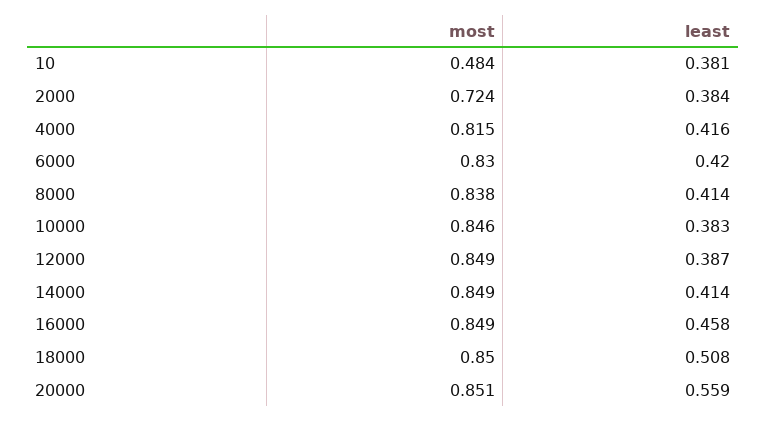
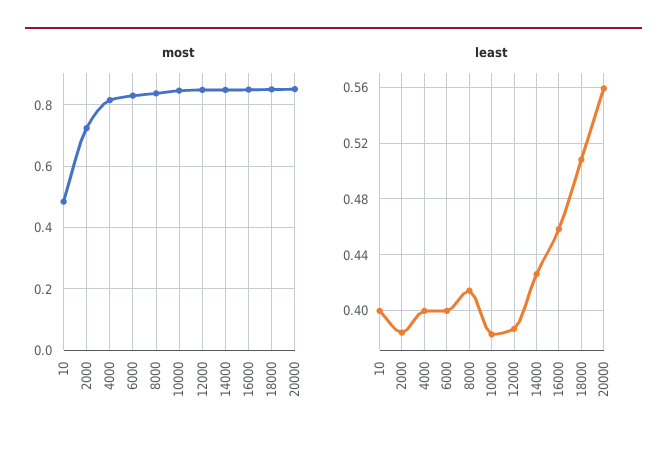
  {
    "most": {
      "10": 0.484,
      "2000": 0.724,
      "4000": 0.815,
      "6000": 0.83,
      "8000": 0.838,
      "10000": 0.846,
      "12000": 0.849,
      "14000": 0.849,
      "16000": 0.849,
      "18000": 0.85,
      "20000": 0.851
    },
    "least": {
-     "10": 0.381,
+     "10": 0.4,
      "2000": 0.384,
-     "4000": 0.416,
+     "4000": 0.4,
-     "6000": 0.42,
+     "6000": 0.4,
      "8000": 0.414,
      "10000": 0.383,
      "12000": 0.387,
-     "14000": 0.414,
+     "14000": 0.425,
      "16000": 0.458,
      "18000": 0.508,
      "20000": 0.559
    }
  }

